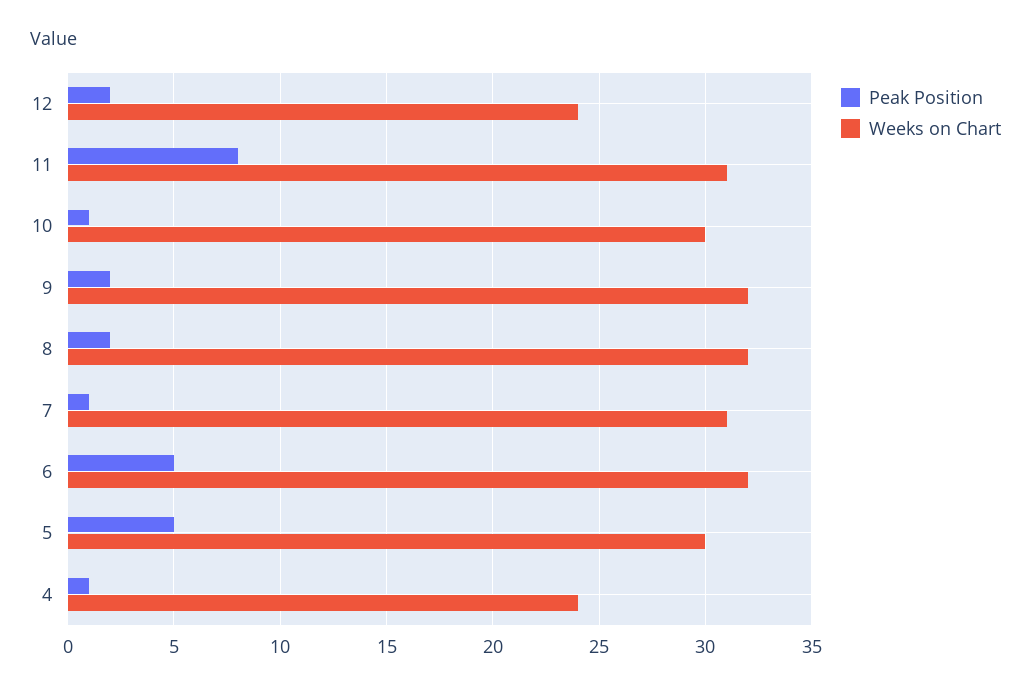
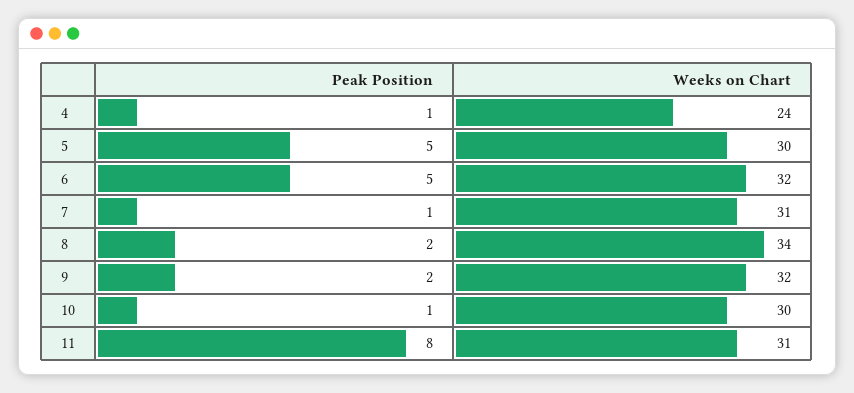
  {
    "Peak Position": {
-     "12": 2,
      "11": 8,
      "10": 1,
      "9": 2,
      "8": 2,
      "7": 1,
      "6": 5,
      "5": 5,
      "4": 1
    },
    "Weeks on Chart": {
-     "12": 24,
      "11": 31,
      "10": 30,
      "9": 32,
-     "8": 32,
+     "8": 34,
      "7": 31,
      "6": 32,
      "5": 30,
      "4": 24
    }
  }

